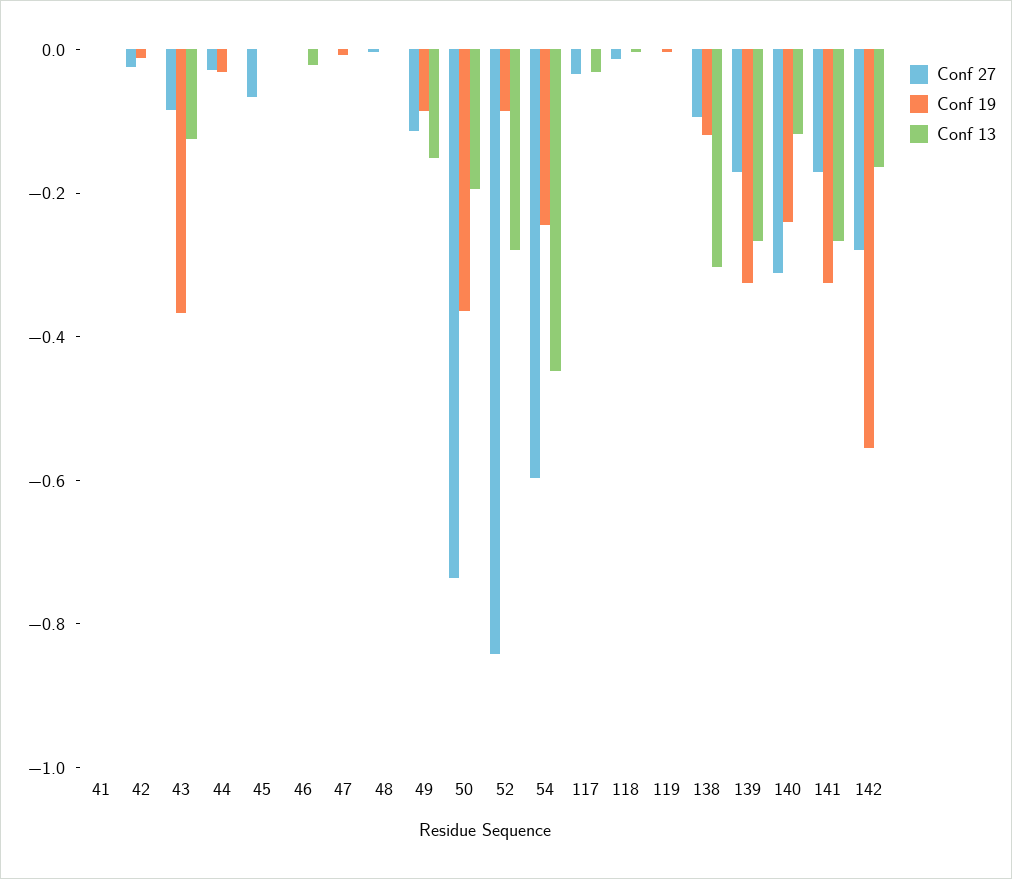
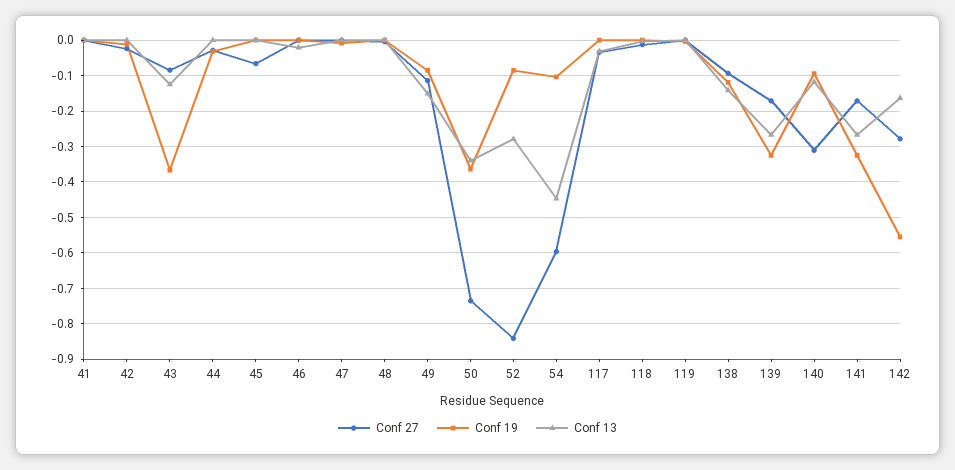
  {
    "Conf 27": {
      "41": 0,
      "42": -0.02,
      "43": -0.08,
      "44": -0.02,
      "45": -0.06,
      "46": 0,
      "47": 0,
      "48": 0,
      "49": -0.12,
      "50": -0.74,
      "52": -0.84,
      "54": -0.6,
      "117": -0.04,
      "118": -0.02,
      "119": 0,
      "138": -0.1,
      "139": -0.18,
      "140": -0.32,
      "141": -0.18,
      "142": -0.28
    },
    "Conf 19": {
      "41": 0,
      "42": -0.02,
      "43": -0.36,
      "44": -0.04,
      "45": 0,
      "46": 0,
      "47": 0,
      "48": 0,
      "49": -0.08,
      "50": -0.36,
      "52": -0.08,
-     "54": -0.25,
+     "54": -0.1,
      "117": 0,
      "118": 0,
      "119": 0,
      "138": -0.12,
      "139": -0.32,
-     "140": -0.25,
+     "140": -0.1,
      "141": -0.32,
      "142": -0.56
    },
    "Conf 13": {
      "41": 0,
      "42": 0,
      "43": -0.12,
      "44": 0,
      "45": 0,
      "46": -0.02,
      "47": 0,
      "48": 0,
      "49": -0.16,
-     "50": -0.2,
+     "50": -0.34,
      "52": -0.28,
      "54": -0.44,
      "117": -0.04,
      "118": 0,
      "119": 0,
-     "138": -0.3,
+     "138": -0.14,
      "139": -0.26,
      "140": -0.12,
      "141": -0.26,
      "142": -0.16
    }
  }

